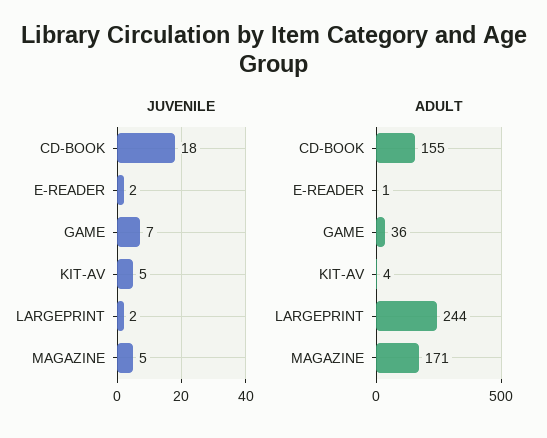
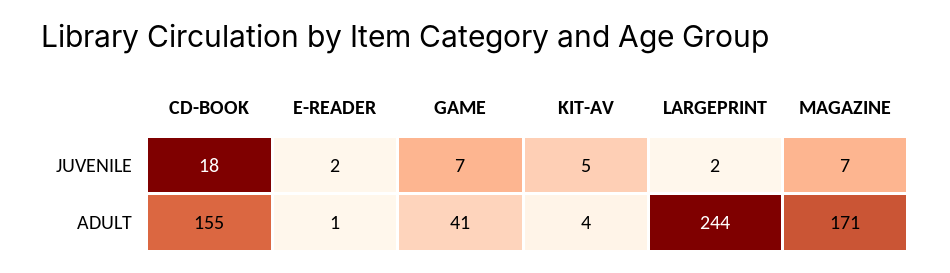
  {
    "JUVENILE": {
      "CD-BOOK": 18,
      "E-READER": 2,
      "GAME": 7,
      "KIT-AV": 5,
      "LARGEPRINT": 2,
-     "MAGAZINE": 5
+     "MAGAZINE": 7
    },
    "ADULT": {
      "CD-BOOK": 155,
      "E-READER": 1,
-     "GAME": 36,
+     "GAME": 41,
      "KIT-AV": 4,
      "LARGEPRINT": 244,
      "MAGAZINE": 171
    }
  }

